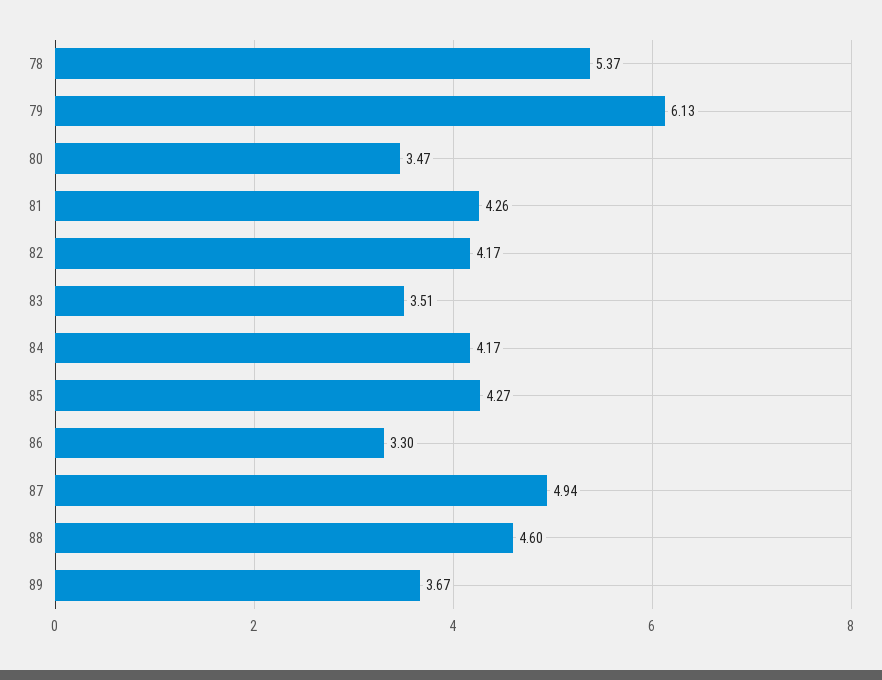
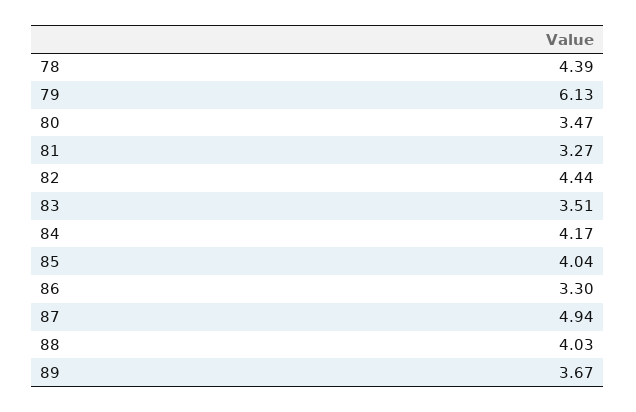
  {
-   "78": 5.37,
+   "78": 4.39,
    "79": 6.13,
    "80": 3.47,
-   "81": 4.26,
+   "81": 3.27,
-   "82": 4.17,
+   "82": 4.44,
    "83": 3.51,
    "84": 4.17,
-   "85": 4.27,
+   "85": 4.04,
    "86": 3.3,
    "87": 4.94,
-   "88": 4.6,
+   "88": 4.03,
    "89": 3.67
  }

